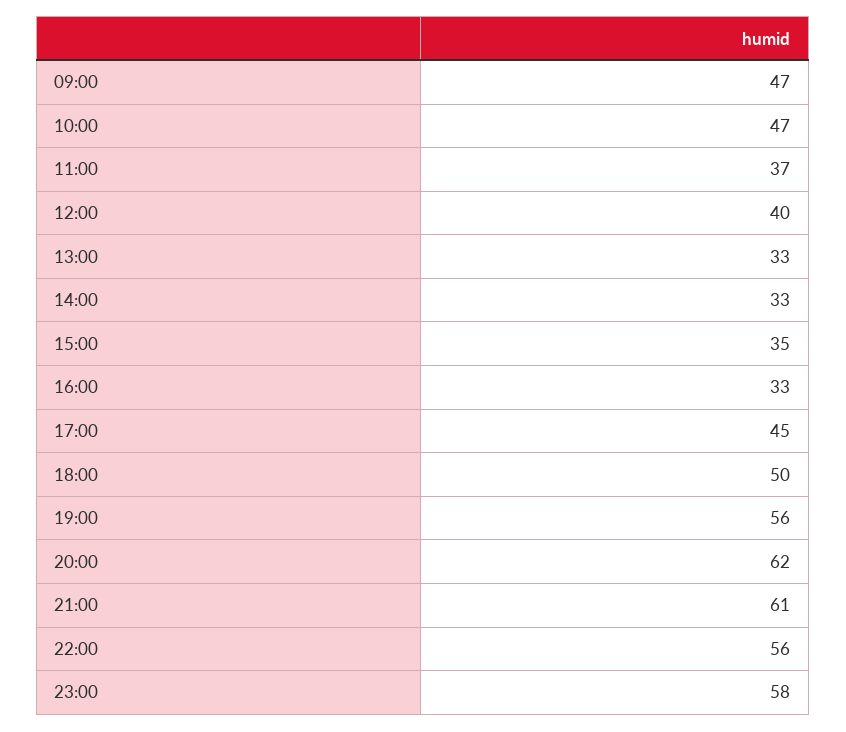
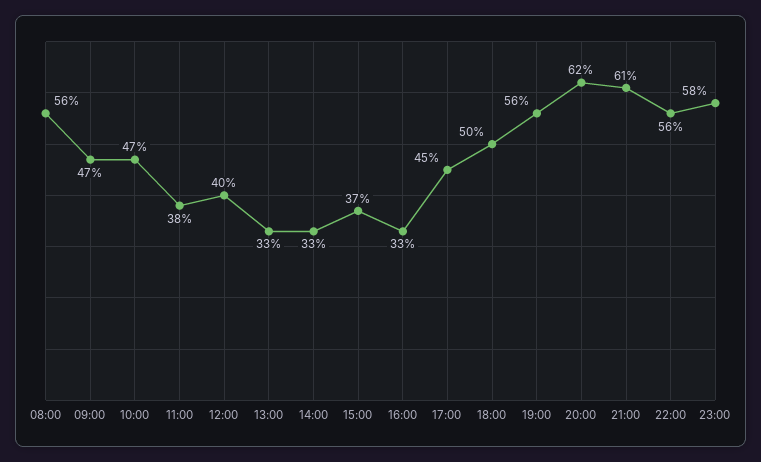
  {
    "09:00": 47,
    "10:00": 47,
-   "11:00": 37,
+   "11:00": 38,
    "12:00": 40,
    "13:00": 33,
    "14:00": 33,
-   "15:00": 35,
+   "15:00": 37,
    "16:00": 33,
    "17:00": 45,
    "18:00": 50,
    "19:00": 56,
    "20:00": 62,
    "21:00": 61,
    "22:00": 56,
-   "23:00": 58
+   "23:00": 58,
+   "08:00": 56
  }

